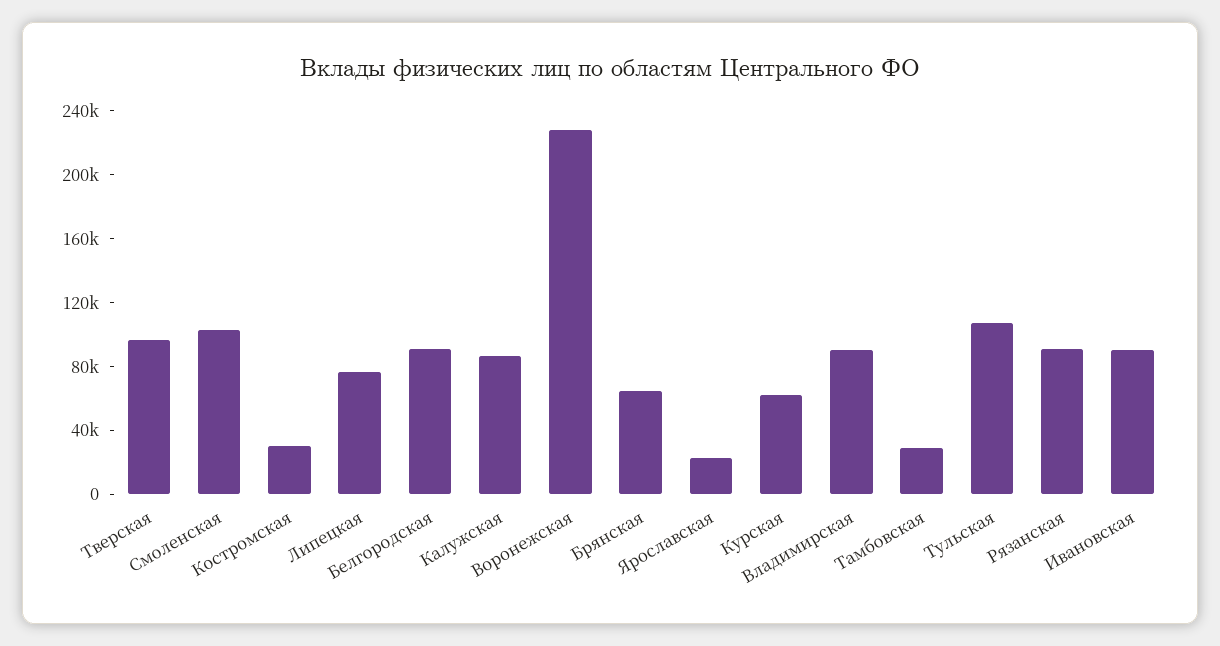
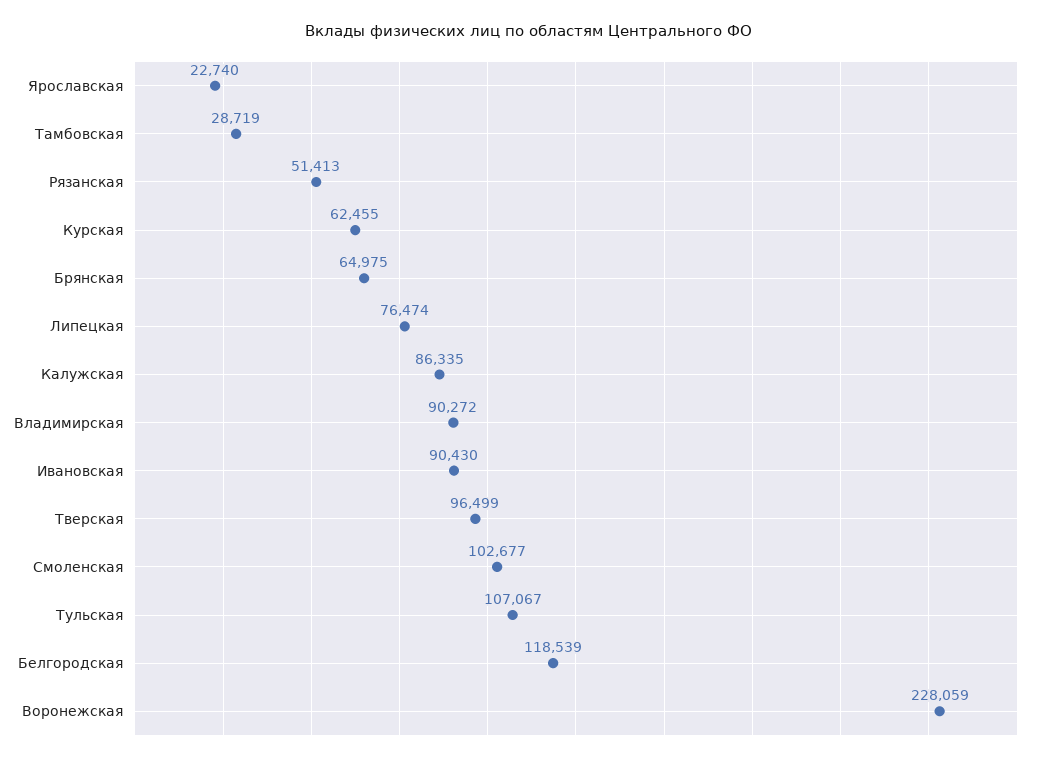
  {
    "Тверская": 96499,
    "Смоленская": 102677,
-   "Костромская": 30000,
    "Липецкая": 76474,
-   "Белгородская": 90000,
+   "Белгородская": 118539,
    "Калужская": 86335,
    "Воронежская": 228059,
    "Брянская": 64975,
    "Ярославская": 22740,
    "Курская": 62455,
    "Владимирская": 90272,
    "Тамбовская": 28719,
    "Тульская": 107067,
-   "Рязанская": 90000,
+   "Рязанская": 51413,
    "Ивановская": 90430
  }

